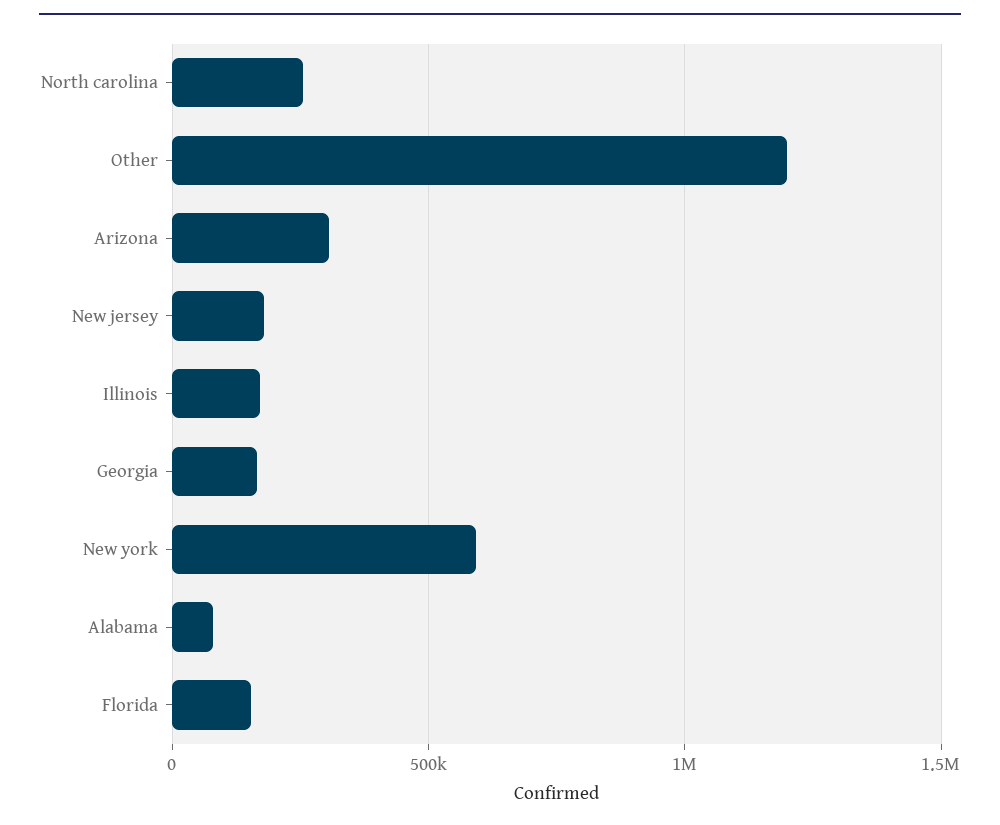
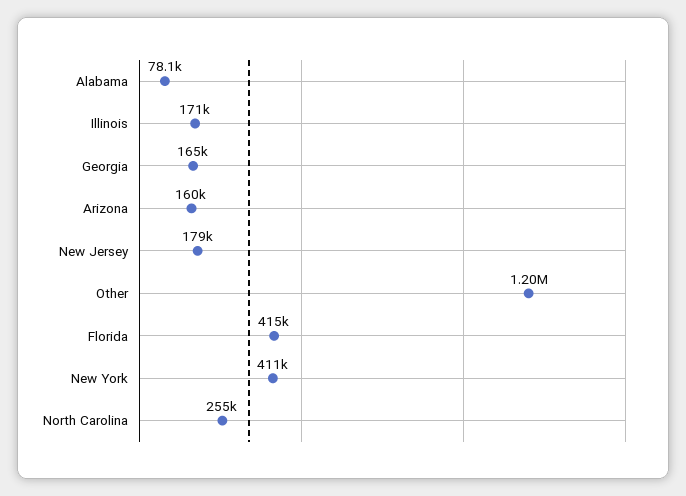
  {
    "North carolina": 255000,
    "Other": 1200000,
-   "Arizona": 300000,
+   "Arizona": 160000,
    "New jersey": 179000,
    "Illinois": 171000,
    "Georgia": 165000,
-   "New york": 600000,
+   "New york": 411000,
    "Alabama": 78100,
-   "Florida": 150000
+   "Florida": 415000
  }

